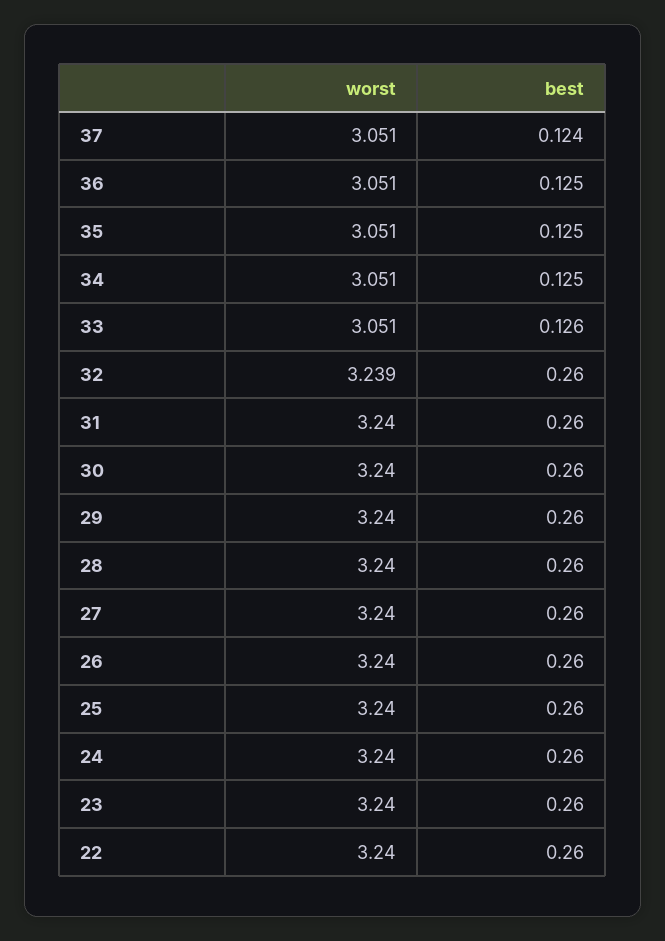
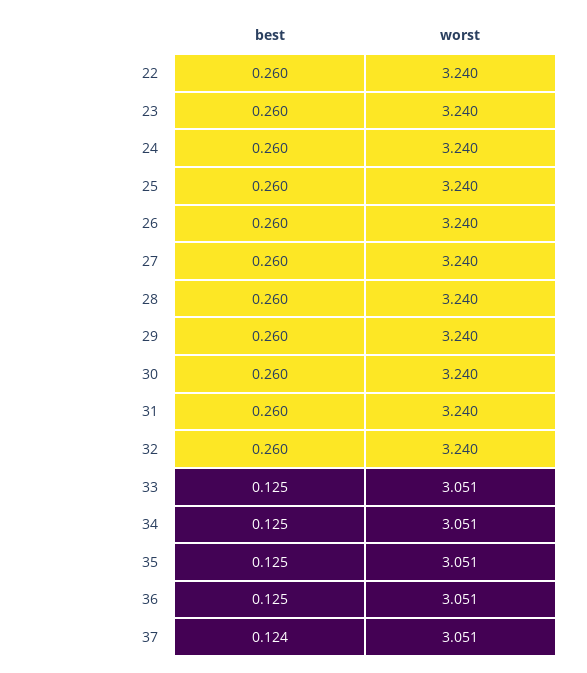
  {
    "worst": {
      "37": 3.051,
      "36": 3.051,
      "35": 3.051,
      "34": 3.051,
      "33": 3.051,
-     "32": 3.239,
+     "32": 3.24,
      "31": 3.24,
      "30": 3.24,
      "29": 3.24,
      "28": 3.24,
      "27": 3.24,
      "26": 3.24,
      "25": 3.24,
      "24": 3.24,
      "23": 3.24,
      "22": 3.24
    },
    "best": {
      "37": 0.124,
      "36": 0.125,
      "35": 0.125,
      "34": 0.125,
-     "33": 0.126,
+     "33": 0.125,
      "32": 0.26,
      "31": 0.26,
      "30": 0.26,
      "29": 0.26,
      "28": 0.26,
      "27": 0.26,
      "26": 0.26,
      "25": 0.26,
      "24": 0.26,
      "23": 0.26,
      "22": 0.26
    }
  }

